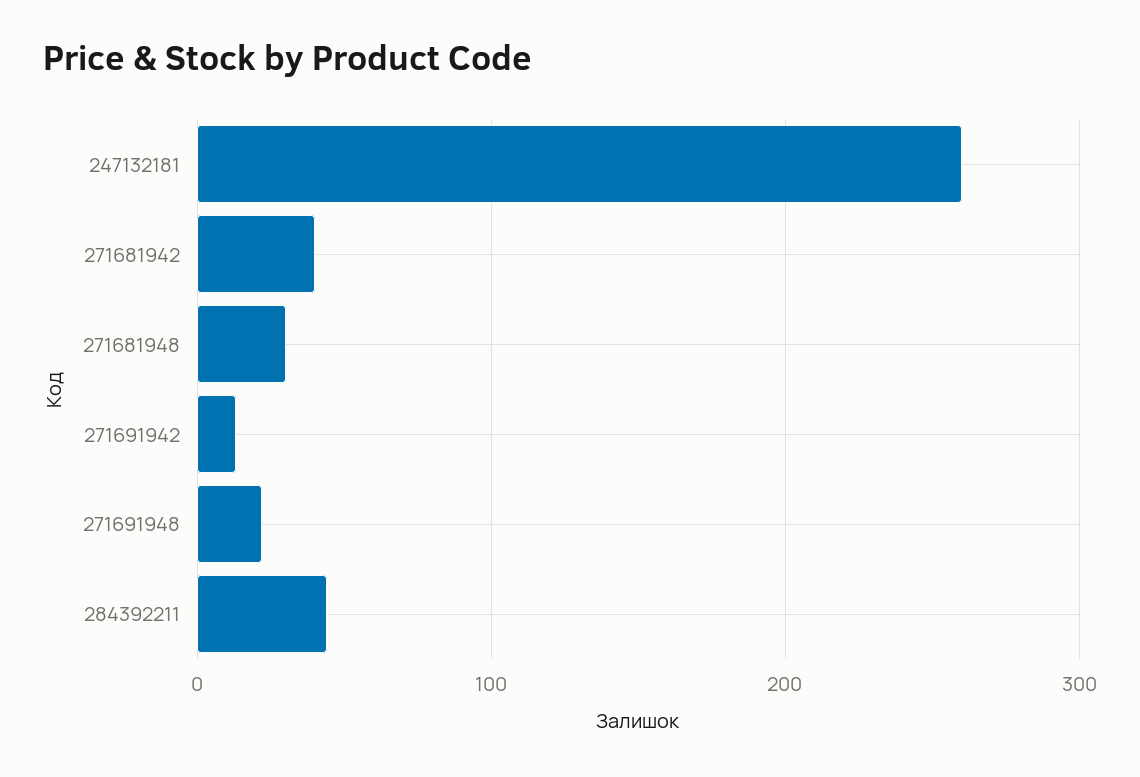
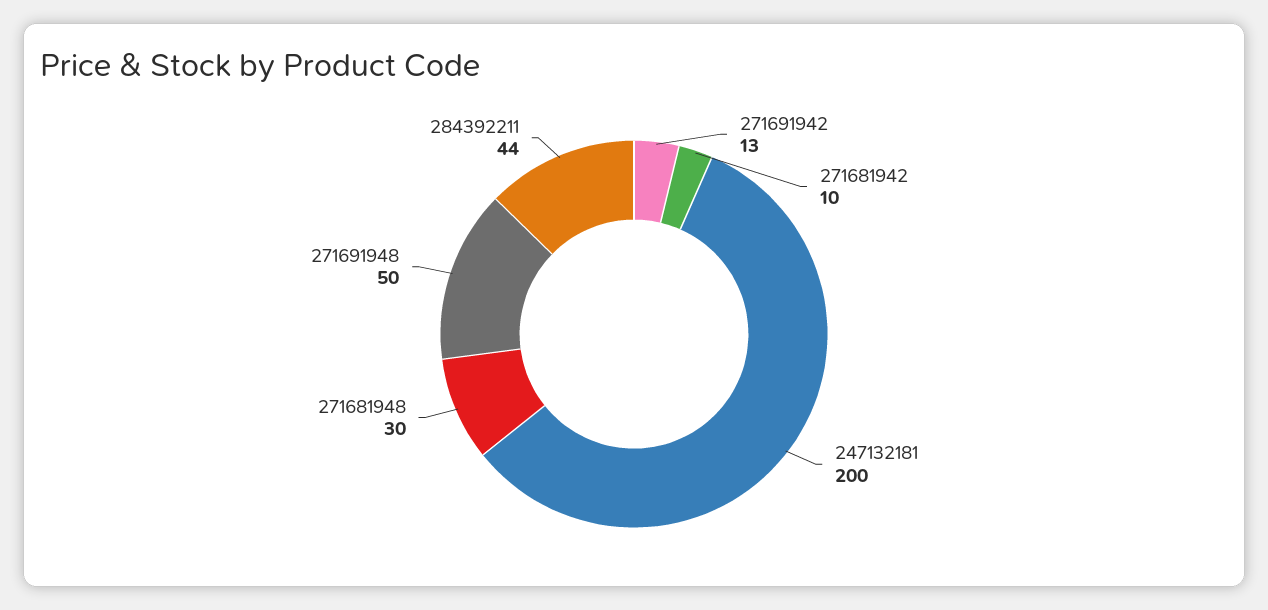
  {
-   "247132181": 260,
+   "247132181": 200,
-   "271681942": 40,
+   "271681942": 10,
    "271681948": 30,
    "271691942": 13,
-   "271691948": 20,
+   "271691948": 50,
    "284392211": 44
  }

